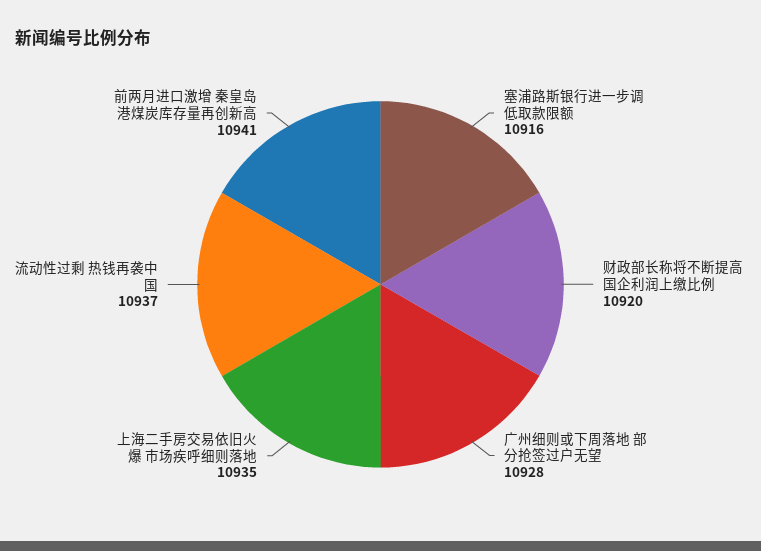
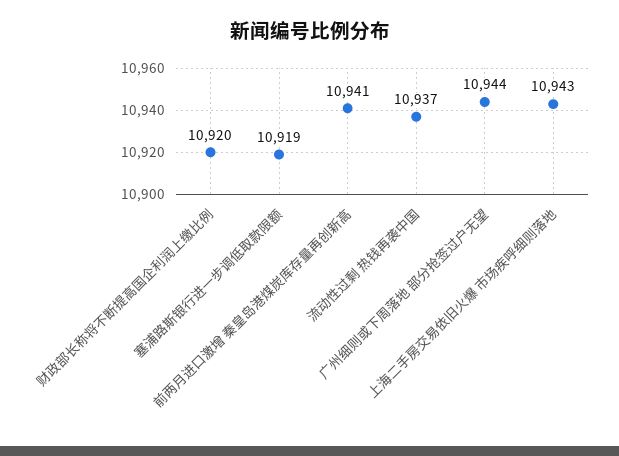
  {
-   "塞浦路斯银行进一步调低取款限额": 10916,
+   "塞浦路斯银行进一步调低取款限额": 10919,
    "财政部长称将不断提高国企利润上缴比例": 10920,
-   "广州细则或下周落地 部分抢签过户无望": 10928,
+   "广州细则或下周落地 部分抢签过户无望": 10944,
-   "上海二手房交易依旧火爆 市场疾呼细则落地": 10935,
+   "上海二手房交易依旧火爆 市场疾呼细则落地": 10943,
    "流动性过剩 热钱再袭中国": 10937,
    "前两月进口激增 秦皇岛港煤炭库存量再创新高": 10941
  }

